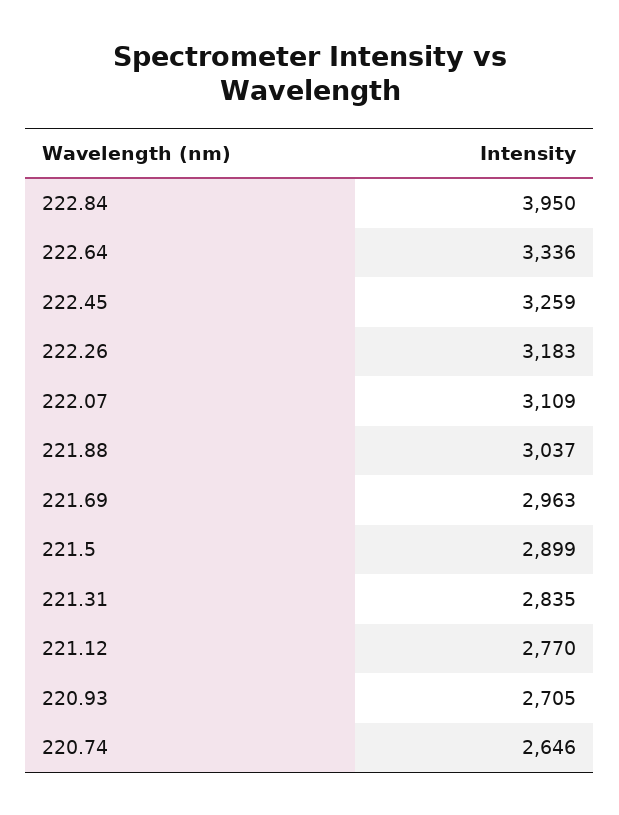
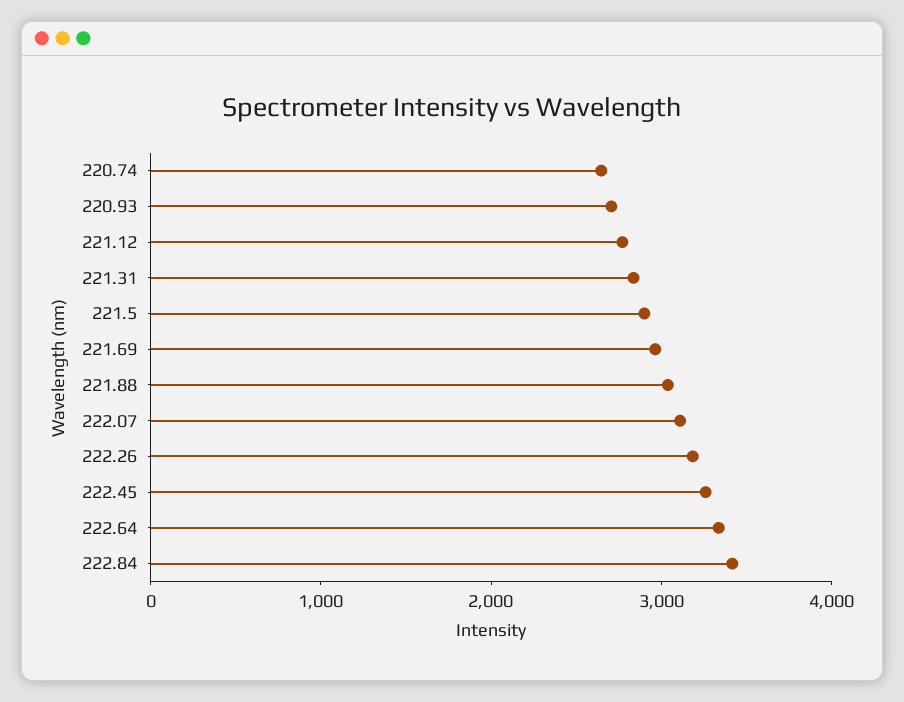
  {
-   "222.84": 3950,
+   "222.84": 3400,
    "222.64": 3336,
    "222.45": 3259,
    "222.26": 3183,
    "222.07": 3109,
    "221.88": 3037,
    "221.69": 2963,
    "221.5": 2899,
    "221.31": 2835,
    "221.12": 2770,
    "220.93": 2705,
    "220.74": 2646
  }

